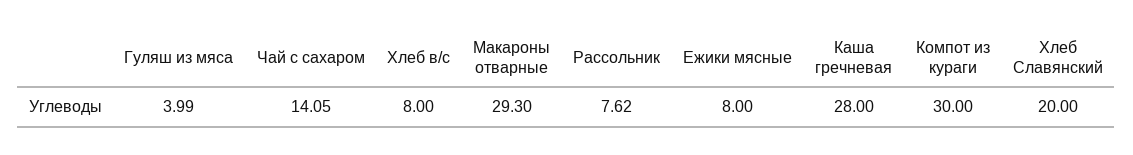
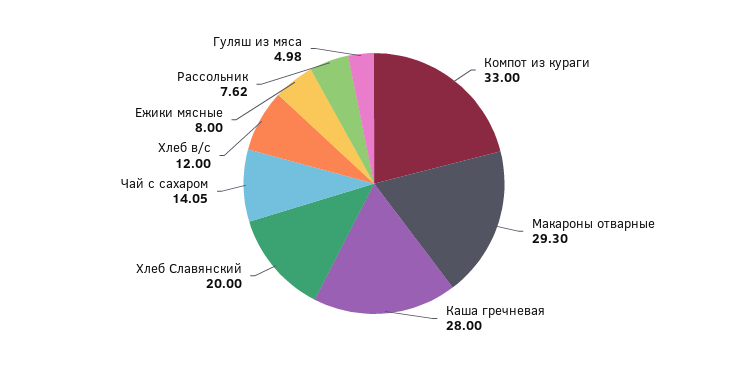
  {
-   "Гуляш из мяса": 3.99,
+   "Гуляш из мяса": 4.98,
    "Чай с сахаром": 14.05,
-   "Хлеб в/с": 8,
+   "Хлеб в/с": 12,
    "Макароны отварные": 29.3,
    "Рассольник": 7.62,
    "Ежики мясные": 8,
    "Каша гречневая": 28,
-   "Компот из кураги": 30,
+   "Компот из кураги": 33,
    "Хлеб Славянский": 20
  }

